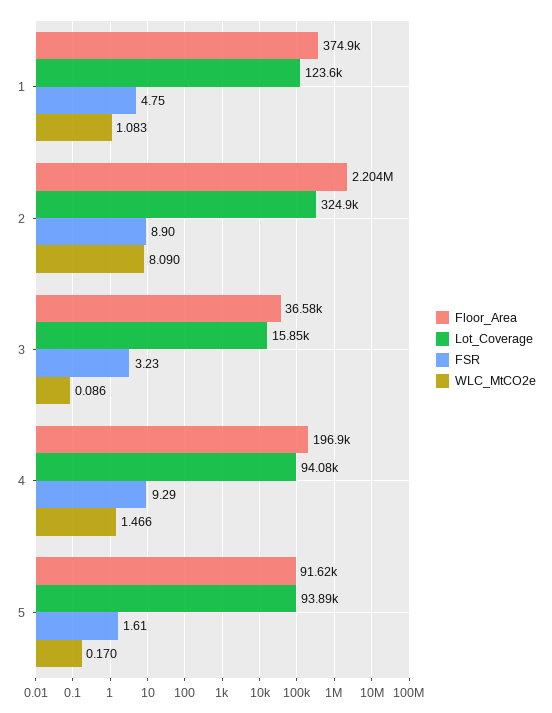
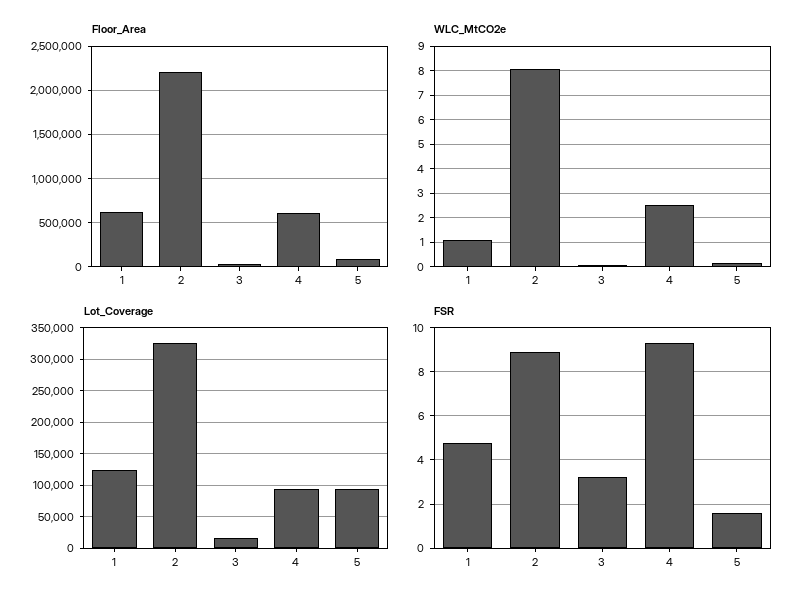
  {
    "Floor_Area": {
-     "1": 374900,
+     "1": 600000,
      "2": 2204000,
      "3": 36580,
-     "4": 196900,
+     "4": 600000,
      "5": 91620
    },
    "Lot_Coverage": {
      "1": 123600,
      "2": 324900,
      "3": 15850,
      "4": 94080,
      "5": 93890
    },
    "FSR": {
      "1": 4.75,
      "2": 8.9,
      "3": 3.23,
      "4": 9.29,
      "5": 1.61
    },
    "WLC_MtCO2e": {
      "1": 1.083,
      "2": 8.09,
      "3": 0.086,
-     "4": 1.466,
+     "4": 2.5,
      "5": 0.17
    }
  }

